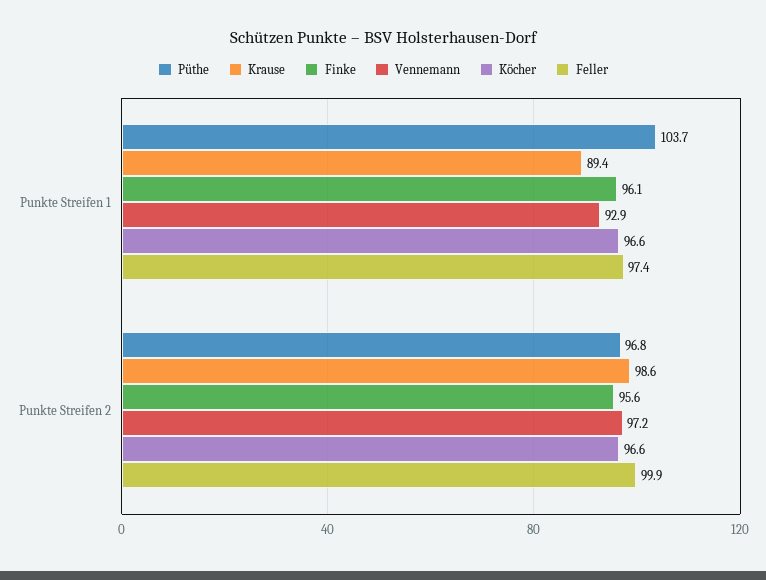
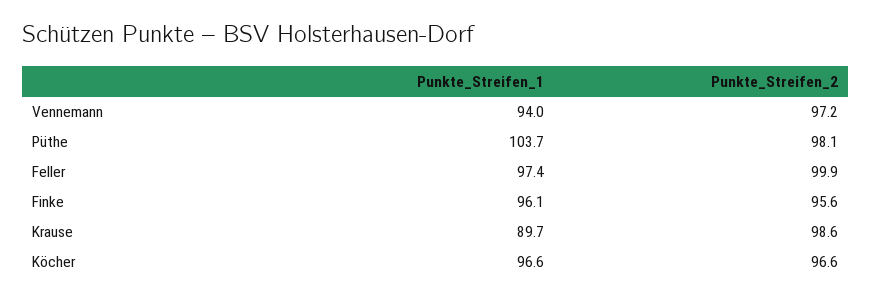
  {
    "Püthe": {
      "Punkte Streifen 1": 103.7,
-     "Punkte Streifen 2": 96.8
+     "Punkte Streifen 2": 98.1
    },
    "Krause": {
-     "Punkte Streifen 1": 89.4,
+     "Punkte Streifen 1": 89.7,
      "Punkte Streifen 2": 98.6
    },
    "Finke": {
      "Punkte Streifen 1": 96.1,
      "Punkte Streifen 2": 95.6
    },
    "Vennemann": {
-     "Punkte Streifen 1": 92.9,
+     "Punkte Streifen 1": 94,
      "Punkte Streifen 2": 97.2
    },
    "Köcher": {
      "Punkte Streifen 1": 96.6,
      "Punkte Streifen 2": 96.6
    },
    "Feller": {
      "Punkte Streifen 1": 97.4,
      "Punkte Streifen 2": 99.9
    }
  }

